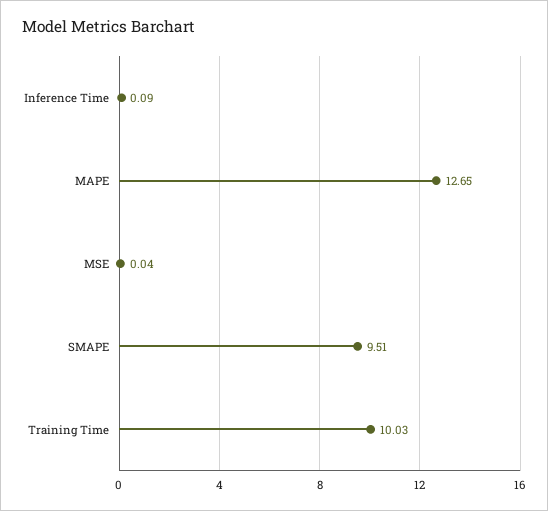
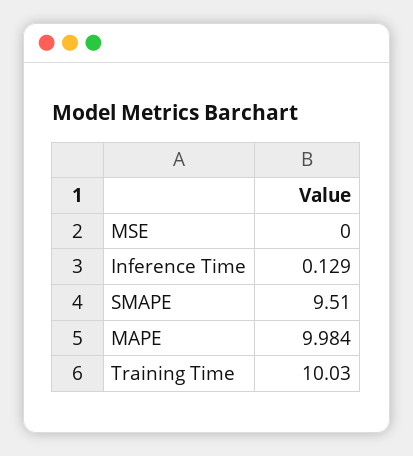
  {
-   "Inference Time": 0.09,
+   "Inference Time": 0.129,
-   "MAPE": 12.65,
+   "MAPE": 9.984,
-   "MSE": 0.04,
+   "MSE": 0,
    "SMAPE": 9.51,
    "Training Time": 10.03
  }

